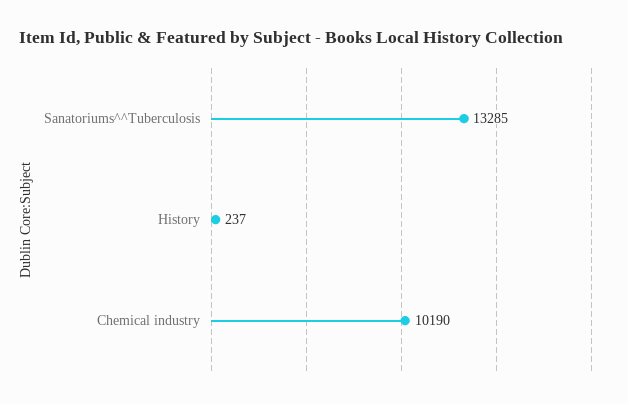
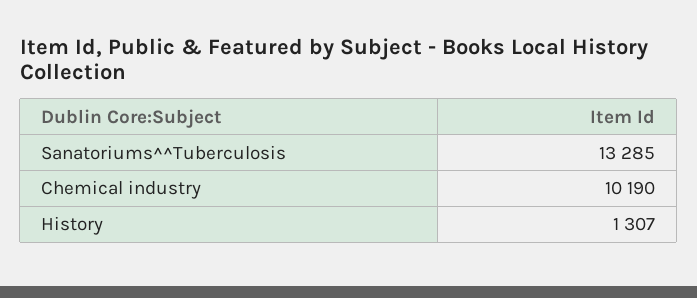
  {
    "Sanatoriums^^Tuberculosis": 13285,
-   "History": 237,
+   "History": 1307,
    "Chemical industry": 10190
  }

